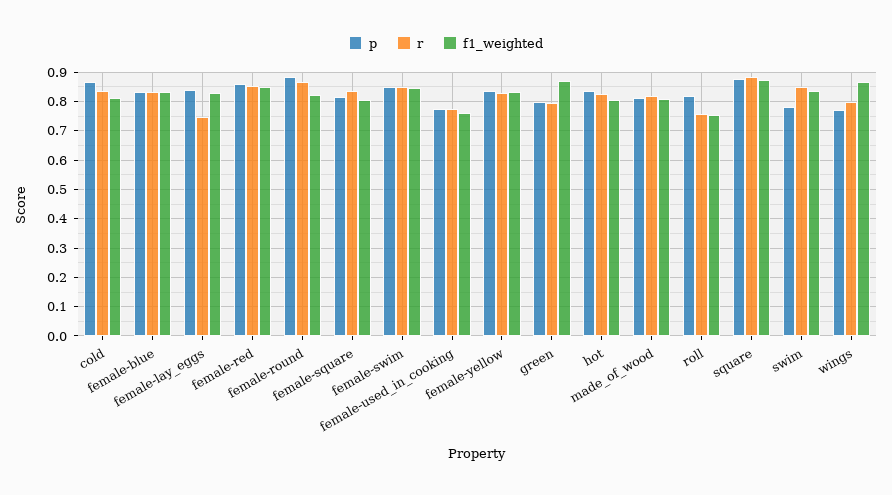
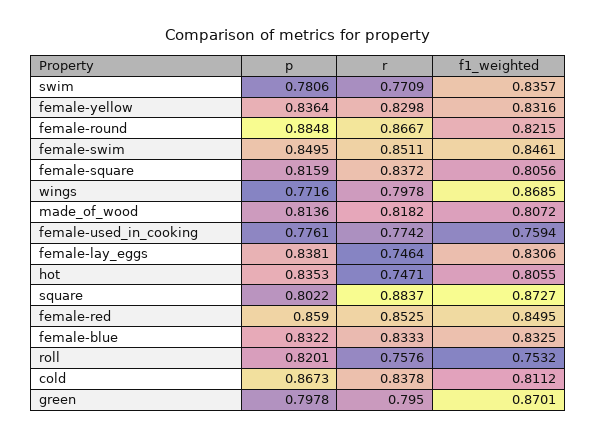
  {
    "p": {
      "cold": 0.8673,
      "female-blue": 0.8322,
      "female-lay_eggs": 0.8381,
      "female-red": 0.859,
      "female-round": 0.8848,
      "female-square": 0.8159,
      "female-swim": 0.8495,
      "female-used_in_cooking": 0.7761,
      "female-yellow": 0.8364,
      "green": 0.7978,
      "hot": 0.8353,
      "made_of_wood": 0.8136,
      "roll": 0.8201,
-     "square": 0.875,
+     "square": 0.8022,
      "swim": 0.7806,
      "wings": 0.7716
    },
    "r": {
      "cold": 0.8378,
      "female-blue": 0.8333,
      "female-lay_eggs": 0.7464,
      "female-red": 0.8525,
      "female-round": 0.8667,
      "female-square": 0.8372,
      "female-swim": 0.8511,
      "female-used_in_cooking": 0.7742,
      "female-yellow": 0.8298,
      "green": 0.795,
-     "hot": 0.825,
+     "hot": 0.7471,
      "made_of_wood": 0.8182,
      "roll": 0.7576,
      "square": 0.8837,
-     "swim": 0.85,
+     "swim": 0.7709,
      "wings": 0.7978
    },
    "f1_weighted": {
      "cold": 0.8112,
      "female-blue": 0.8325,
      "female-lay_eggs": 0.8306,
      "female-red": 0.8495,
      "female-round": 0.8215,
      "female-square": 0.8056,
      "female-swim": 0.8461,
      "female-used_in_cooking": 0.7594,
      "female-yellow": 0.8316,
      "green": 0.8701,
      "hot": 0.8055,
      "made_of_wood": 0.8072,
      "roll": 0.7532,
      "square": 0.8727,
      "swim": 0.8357,
      "wings": 0.8685
    }
  }

